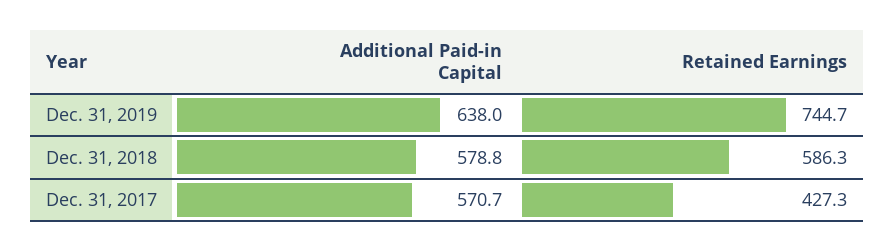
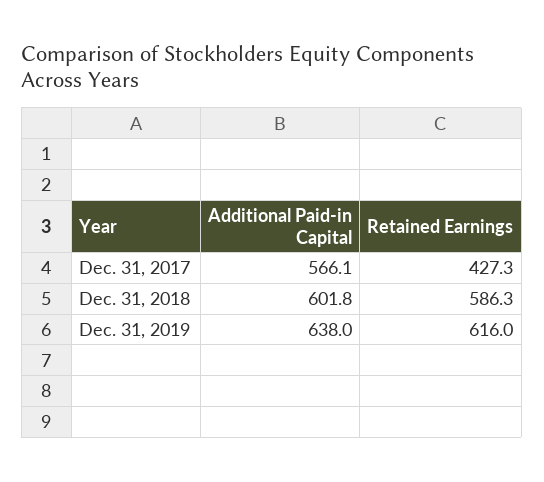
  {
    "Additional Paid-in Capital": {
      "Dec. 31, 2019": 638,
-     "Dec. 31, 2018": 578.8,
+     "Dec. 31, 2018": 601.8,
-     "Dec. 31, 2017": 570.7
+     "Dec. 31, 2017": 566.1
    },
    "Retained Earnings": {
-     "Dec. 31, 2019": 744.7,
+     "Dec. 31, 2019": 616,
      "Dec. 31, 2018": 586.3,
      "Dec. 31, 2017": 427.3
    }
  }

